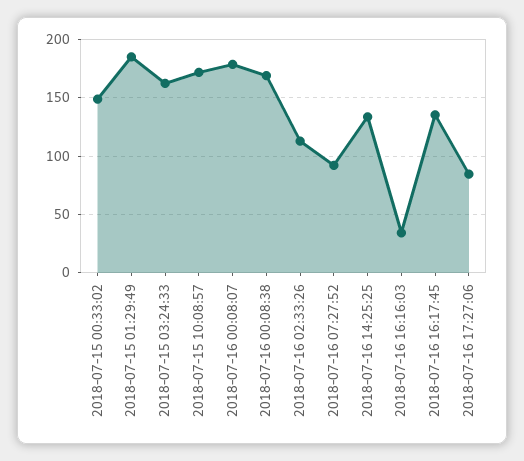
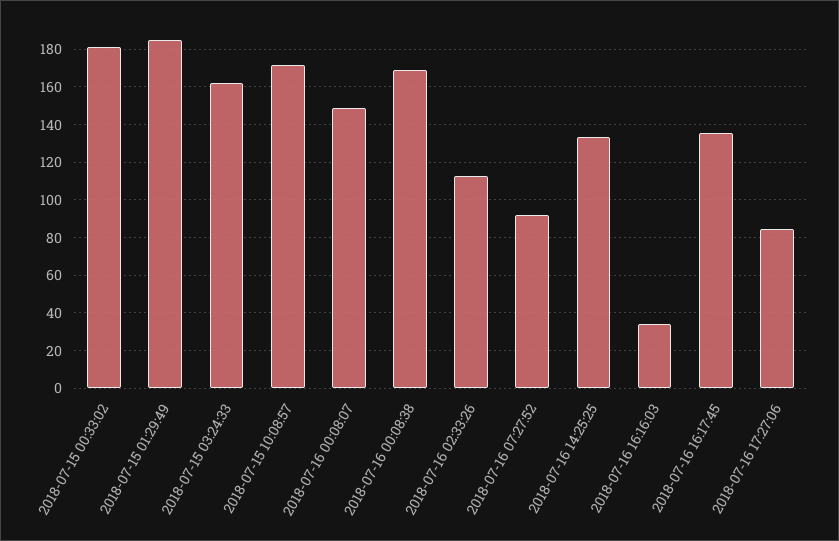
  {
-   "2018-07-15 00:33:02": 150,
+   "2018-07-15 00:33:02": 180,
    "2018-07-15 01:29:49": 185,
    "2018-07-15 03:24:33": 160,
    "2018-07-15 10:08:57": 170,
-   "2018-07-16 00:08:07": 180,
+   "2018-07-16 00:08:07": 150,
    "2018-07-16 00:08:38": 170,
    "2018-07-16 02:33:26": 115,
    "2018-07-16 07:27:52": 90,
    "2018-07-16 14:25:25": 135,
    "2018-07-16 16:16:03": 35,
    "2018-07-16 16:17:45": 135,
    "2018-07-16 17:27:06": 85
  }

